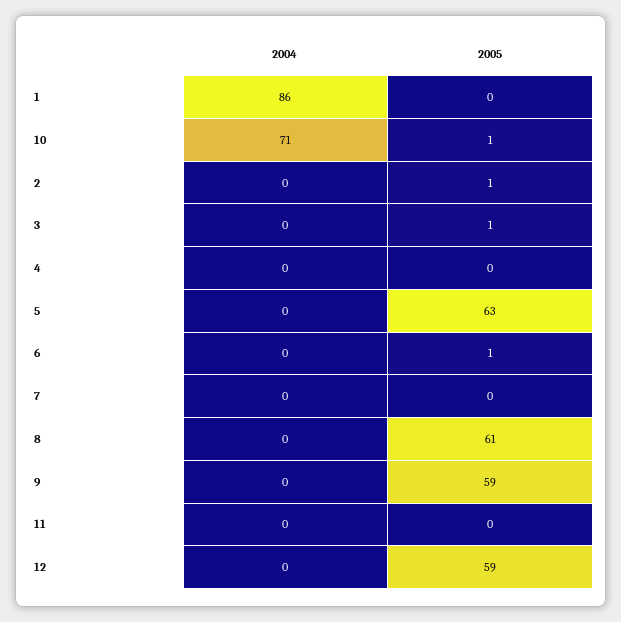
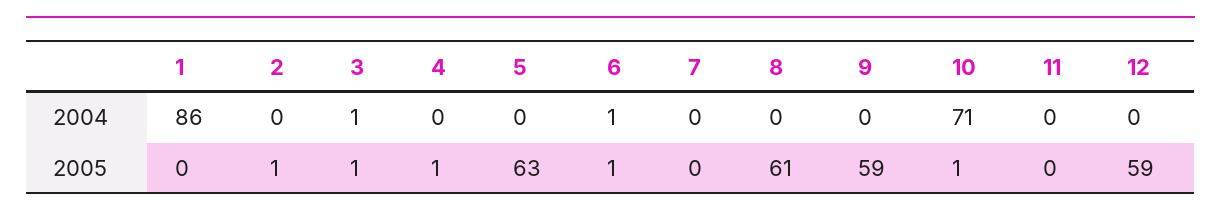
  {
    "2004": {
      "1": 86,
      "10": 71,
      "2": 0,
-     "3": 0,
+     "3": 1,
      "4": 0,
      "5": 0,
-     "6": 0,
+     "6": 1,
      "7": 0,
      "8": 0,
      "9": 0,
      "11": 0,
      "12": 0
    },
    "2005": {
      "1": 0,
      "10": 1,
      "2": 1,
      "3": 1,
-     "4": 0,
+     "4": 1,
      "5": 63,
      "6": 1,
      "7": 0,
      "8": 61,
      "9": 59,
      "11": 0,
      "12": 59
    }
  }

